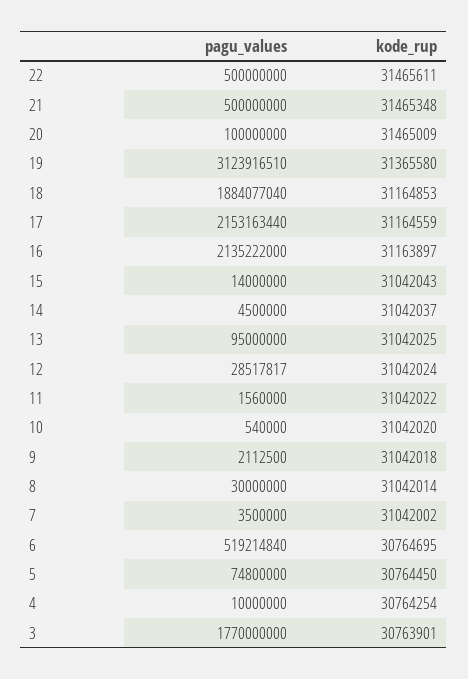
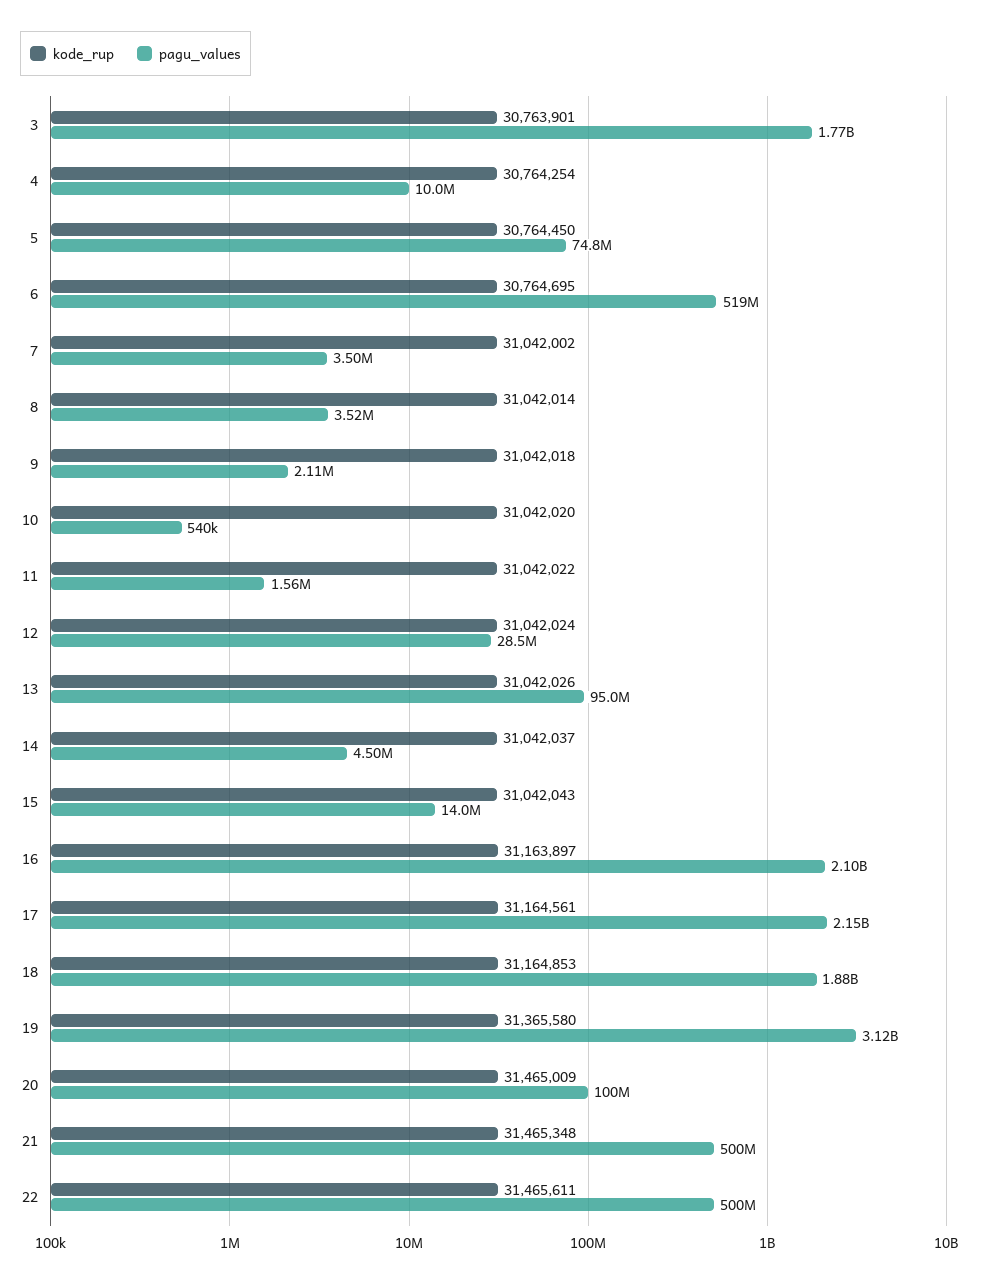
  {
    "pagu_values": {
      "22": 500000000,
      "21": 500000000,
      "20": 100000000,
      "19": 3123916510,
      "18": 1884077040,
      "17": 2153163440,
-     "16": 2135222000,
+     "16": 2100000000,
      "15": 14000000,
      "14": 4500000,
      "13": 95000000,
      "12": 28517817,
      "11": 1560000,
      "10": 540000,
      "9": 2112500,
-     "8": 30000000,
+     "8": 3520000,
      "7": 3500000,
      "6": 519214840,
      "5": 74800000,
      "4": 10000000,
      "3": 1770000000
    },
    "kode_rup": {
      "22": 31465611,
      "21": 31465348,
      "20": 31465009,
      "19": 31365580,
      "18": 31164853,
-     "17": 31164559,
+     "17": 31164561,
      "16": 31163897,
      "15": 31042043,
      "14": 31042037,
-     "13": 31042025,
+     "13": 31042026,
      "12": 31042024,
      "11": 31042022,
      "10": 31042020,
      "9": 31042018,
      "8": 31042014,
      "7": 31042002,
      "6": 30764695,
      "5": 30764450,
      "4": 30764254,
      "3": 30763901
    }
  }

